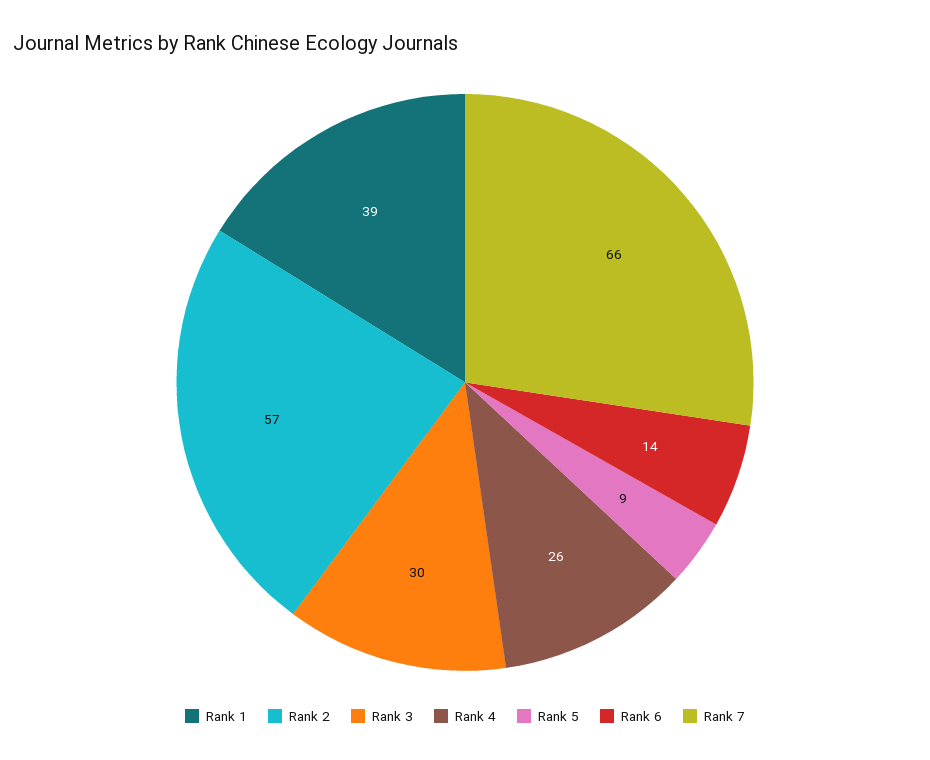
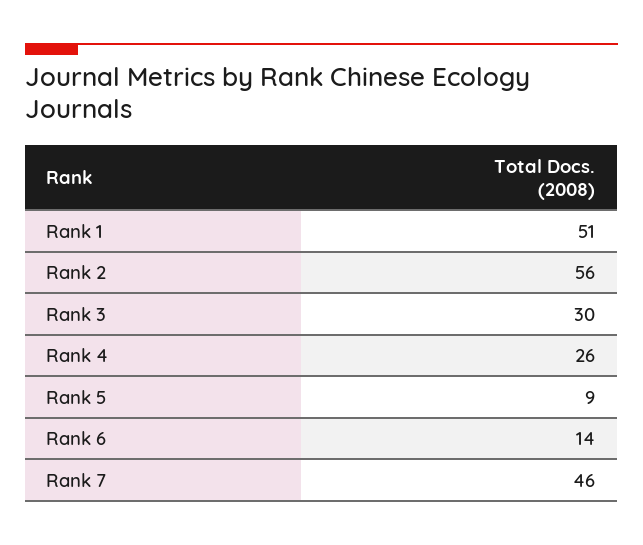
  {
-   "Rank 1": 39,
+   "Rank 1": 51,
-   "Rank 2": 57,
+   "Rank 2": 56,
    "Rank 3": 30,
    "Rank 4": 26,
    "Rank 5": 9,
    "Rank 6": 14,
-   "Rank 7": 66
+   "Rank 7": 46
  }

